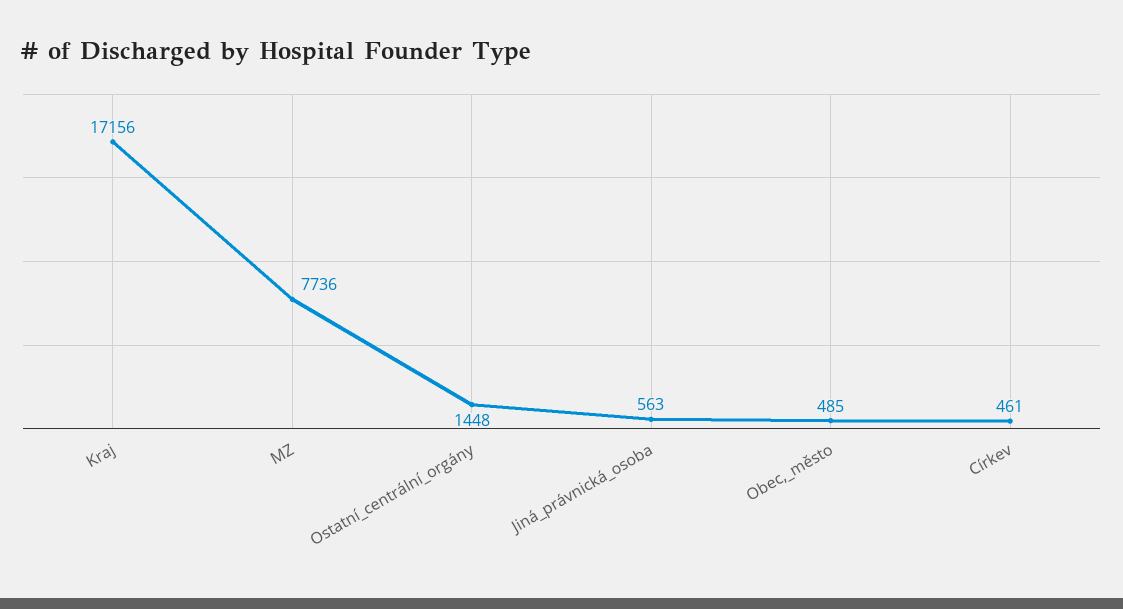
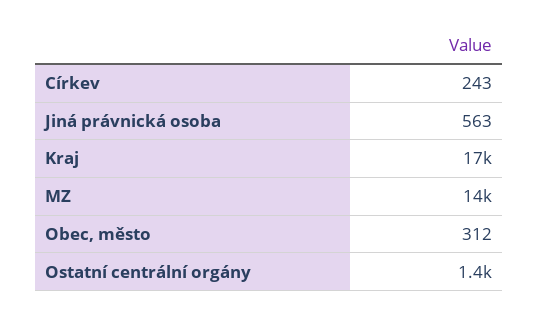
  {
    "Kraj": 17156,
-   "MZ": 7736,
+   "MZ": 14000,
    "Ostatní_centrální_orgány": 1448,
    "Jiná_právnická_osoba": 563,
-   "Obec,_město": 485,
+   "Obec,_město": 312,
-   "Církev": 461
+   "Církev": 243
  }

